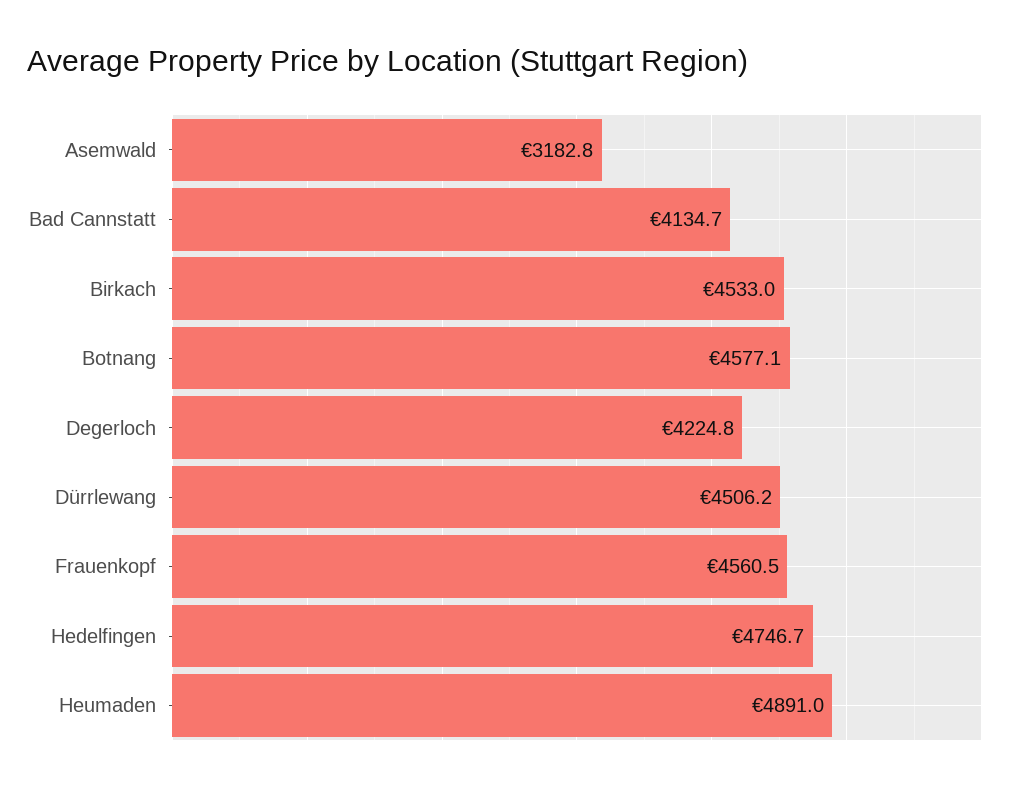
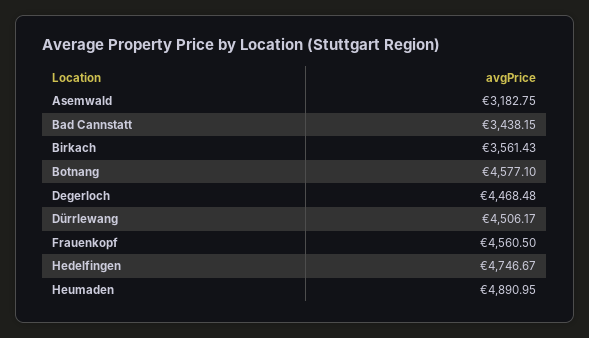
  {
    "Asemwald": 3182.75,
-   "Bad Cannstatt": 4134.7,
+   "Bad Cannstatt": 3438.15,
-   "Birkach": 4533,
+   "Birkach": 3561.43,
    "Botnang": 4577.1,
-   "Degerloch": 4224.8,
+   "Degerloch": 4468.48,
    "Dürrlewang": 4506.17,
    "Frauenkopf": 4560.5,
    "Hedelfingen": 4746.67,
    "Heumaden": 4890.95
  }

